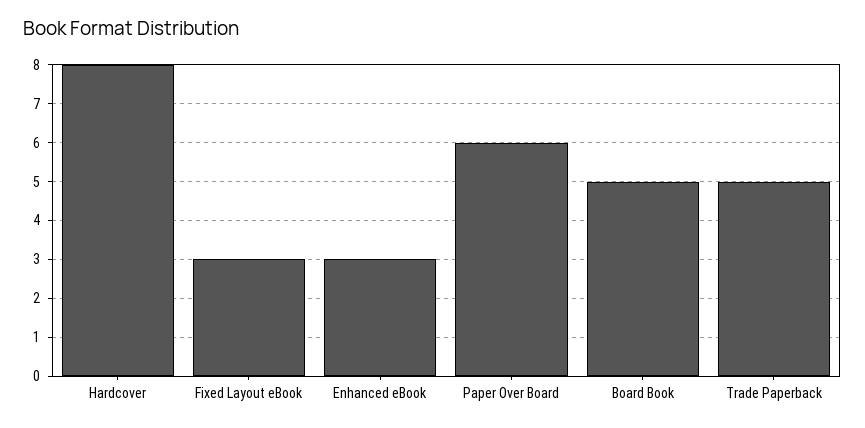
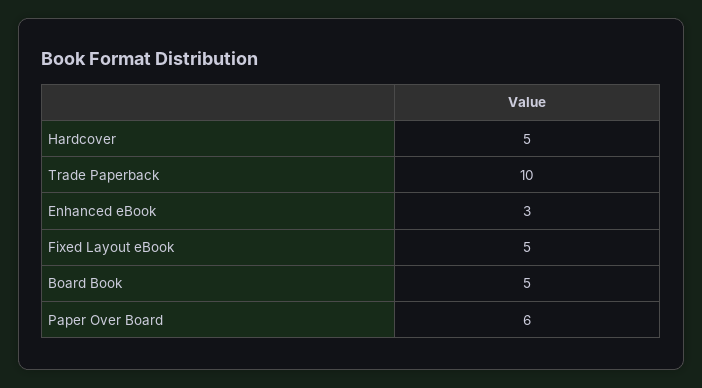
  {
-   "Hardcover": 8,
+   "Hardcover": 5,
-   "Fixed Layout eBook": 3,
+   "Fixed Layout eBook": 5,
    "Enhanced eBook": 3,
    "Paper Over Board": 6,
    "Board Book": 5,
-   "Trade Paperback": 5
+   "Trade Paperback": 10
  }

